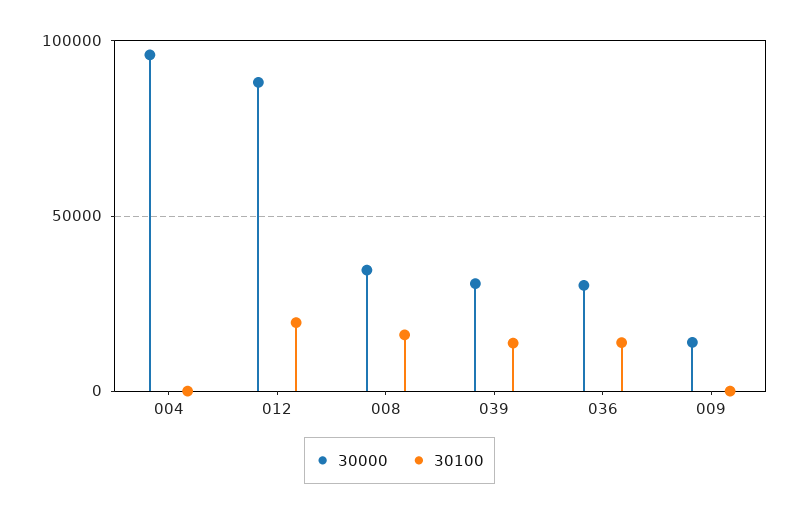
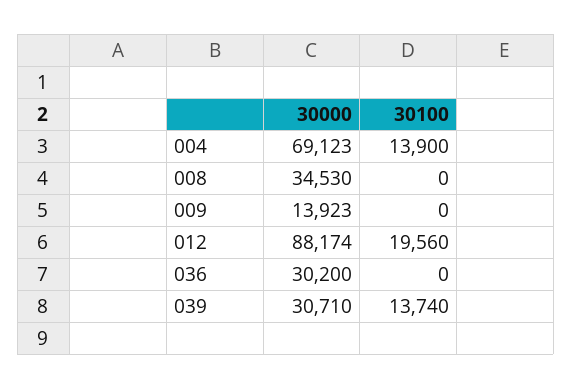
  {
    "30000": {
-     "004": 95000,
+     "004": 69123,
      "012": 88174,
      "008": 34530,
      "039": 30710,
      "036": 30200,
      "009": 13923
    },
    "30100": {
-     "004": 0,
+     "004": 13900,
      "012": 19560,
-     "008": 15000,
+     "008": 0,
      "039": 13740,
-     "036": 15000,
+     "036": 0,
      "009": 0
    }
  }

